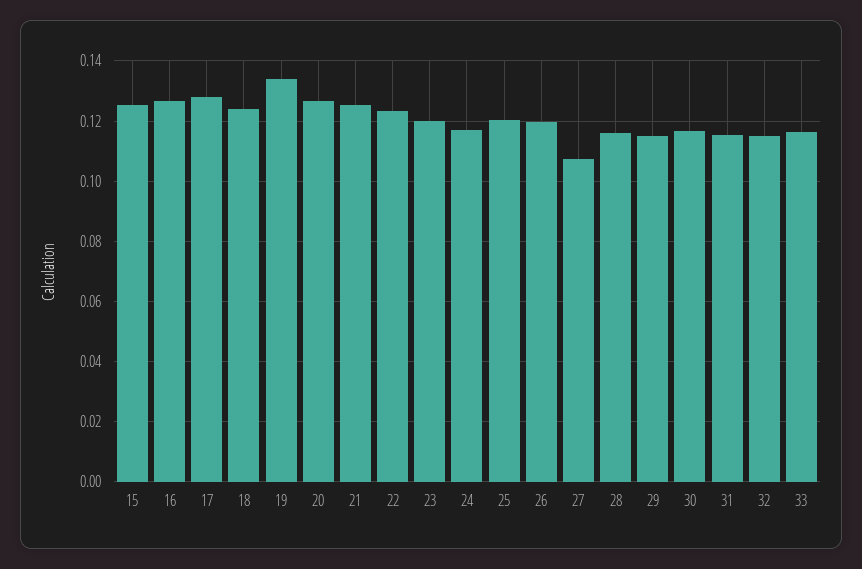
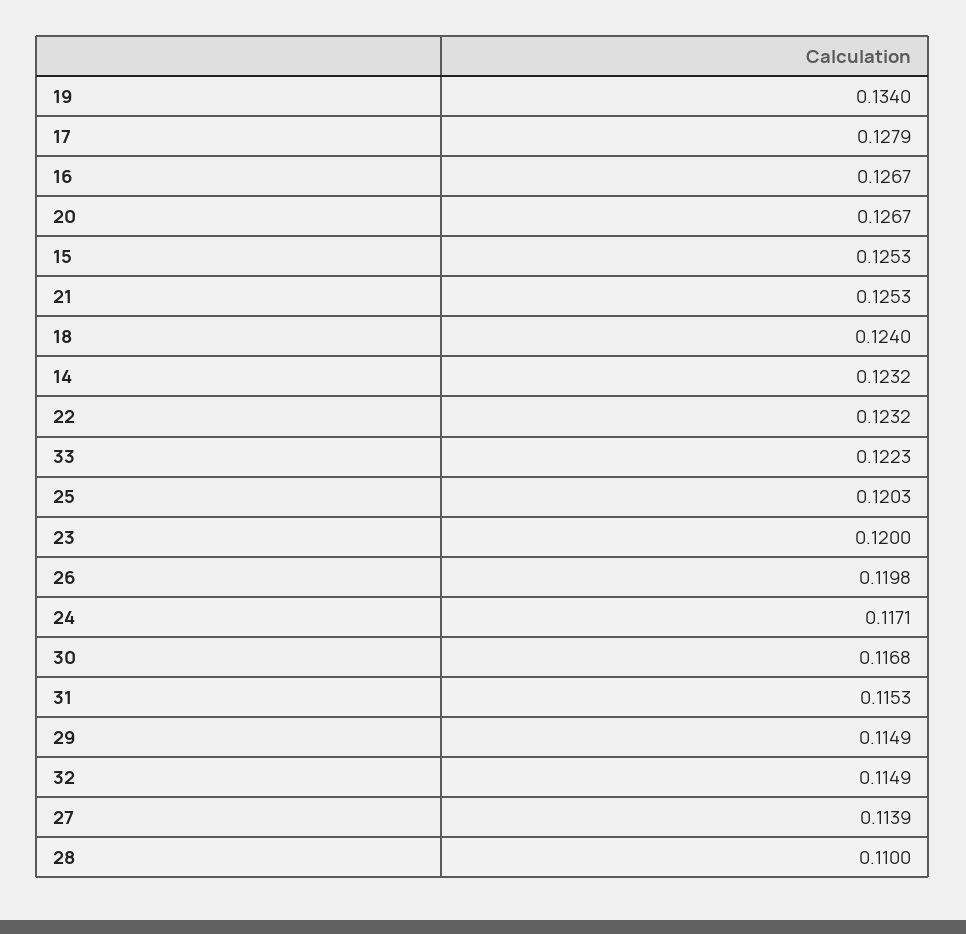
  {
    "15": 0.1253,
    "16": 0.1267,
    "17": 0.1279,
    "18": 0.124,
    "19": 0.134,
    "20": 0.1267,
    "21": 0.1253,
    "22": 0.1232,
    "23": 0.12,
    "24": 0.1171,
    "25": 0.1203,
    "26": 0.1198,
-   "27": 0.108,
+   "27": 0.1139,
-   "28": 0.116,
+   "28": 0.11,
    "29": 0.1149,
    "30": 0.1168,
    "31": 0.1153,
    "32": 0.1149,
-   "33": 0.116
+   "33": 0.1223,
+   "14": 0.1232
  }

